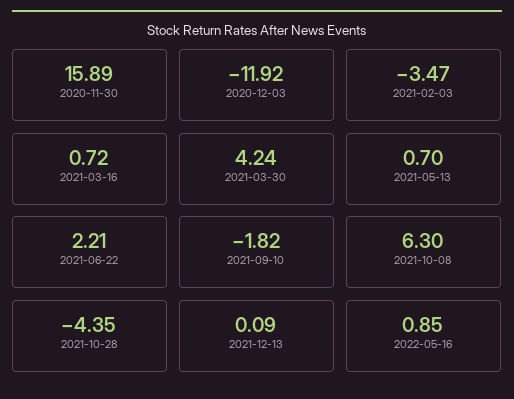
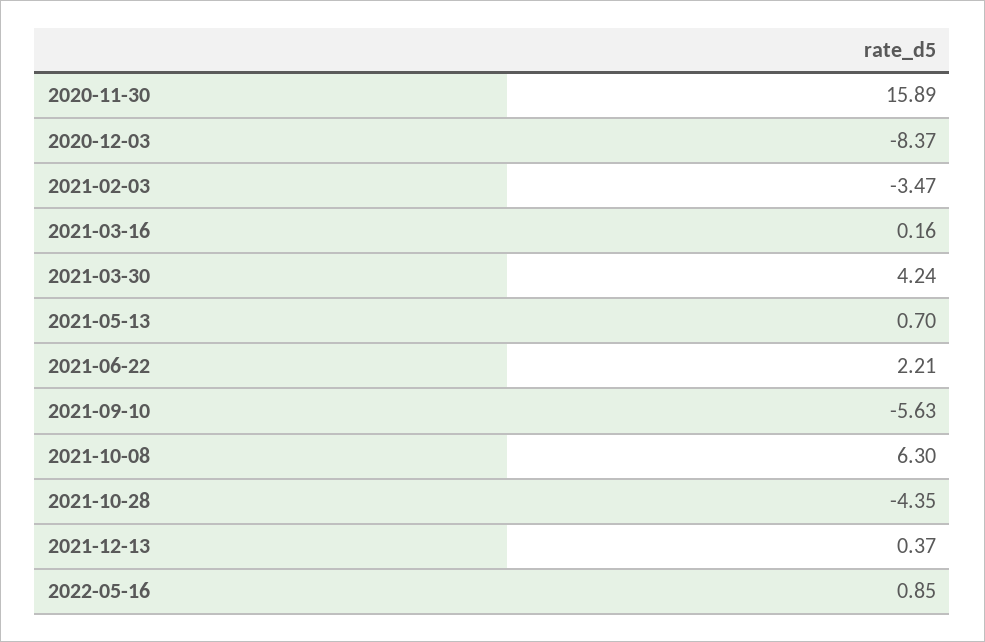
  {
    "2020-11-30": 15.89,
-   "2020-12-03": -11.92,
+   "2020-12-03": -8.37,
    "2021-02-03": -3.47,
-   "2021-03-16": 0.72,
+   "2021-03-16": 0.16,
    "2021-03-30": 4.24,
    "2021-05-13": 0.7,
    "2021-06-22": 2.21,
-   "2021-09-10": -1.82,
+   "2021-09-10": -5.63,
    "2021-10-08": 6.3,
    "2021-10-28": -4.35,
-   "2021-12-13": 0.09,
+   "2021-12-13": 0.37,
    "2022-05-16": 0.85
  }

